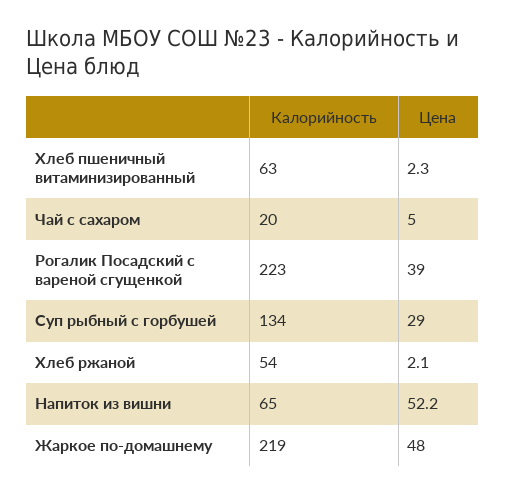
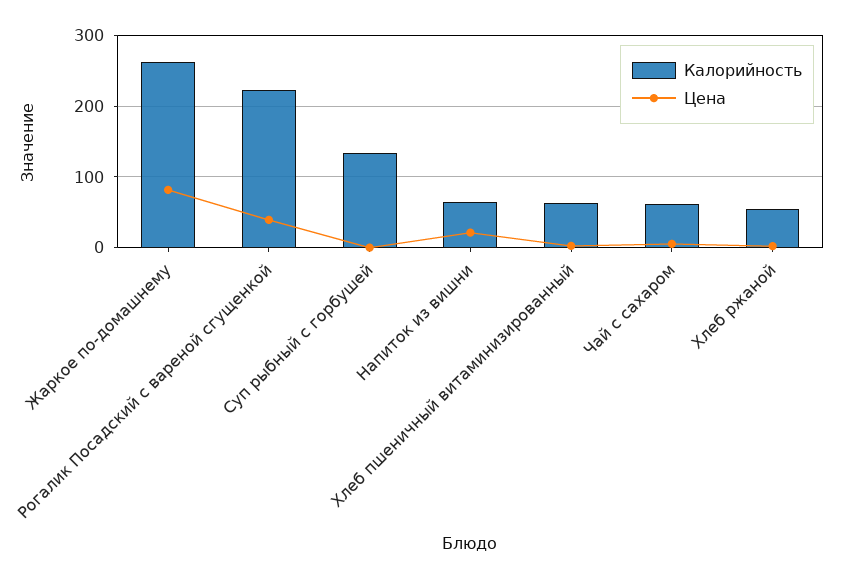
  {
    "Калорийность": {
      "Хлеб пшеничный витаминизированный": 63,
-     "Чай с сахаром": 20,
+     "Чай с сахаром": 60,
      "Рогалик Посадский с вареной сгущенкой": 223,
      "Суп рыбный с горбушей": 134,
      "Хлеб ржаной": 54,
      "Напиток из вишни": 65,
-     "Жаркое по-домашнему": 219
+     "Жаркое по-домашнему": 260
    },
    "Цена": {
      "Хлеб пшеничный витаминизированный": 2.3,
      "Чай с сахаром": 5,
      "Рогалик Посадский с вареной сгущенкой": 39,
-     "Суп рыбный с горбушей": 29,
+     "Суп рыбный с горбушей": 0,
      "Хлеб ржаной": 2.1,
-     "Напиток из вишни": 52.2,
+     "Напиток из вишни": 20,
-     "Жаркое по-домашнему": 48
+     "Жаркое по-домашнему": 80
    }
  }

